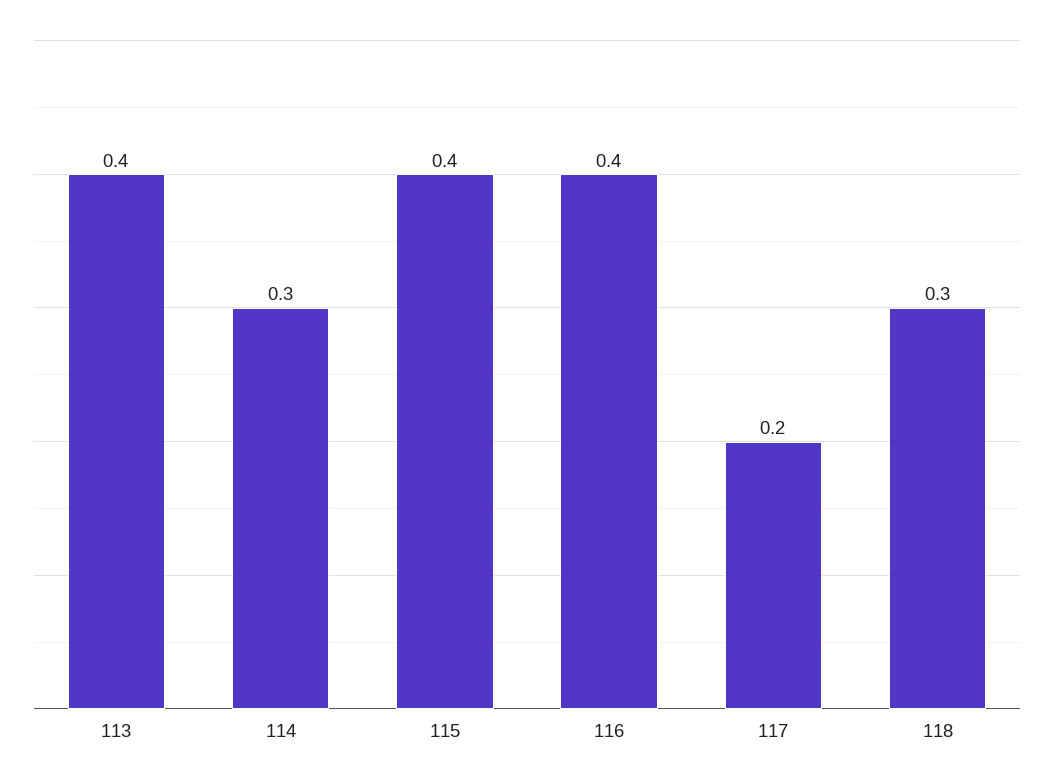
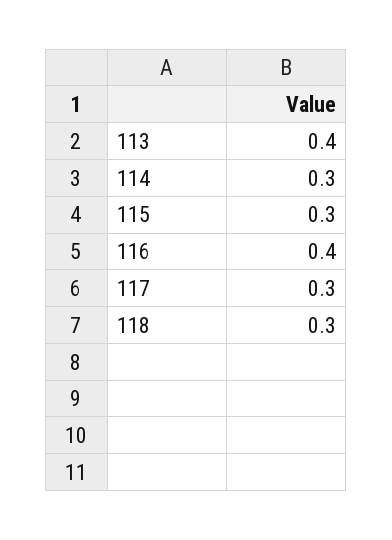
  {
    "113": 0.4,
    "114": 0.3,
-   "115": 0.4,
+   "115": 0.3,
    "116": 0.4,
-   "117": 0.2,
+   "117": 0.3,
    "118": 0.3
  }

